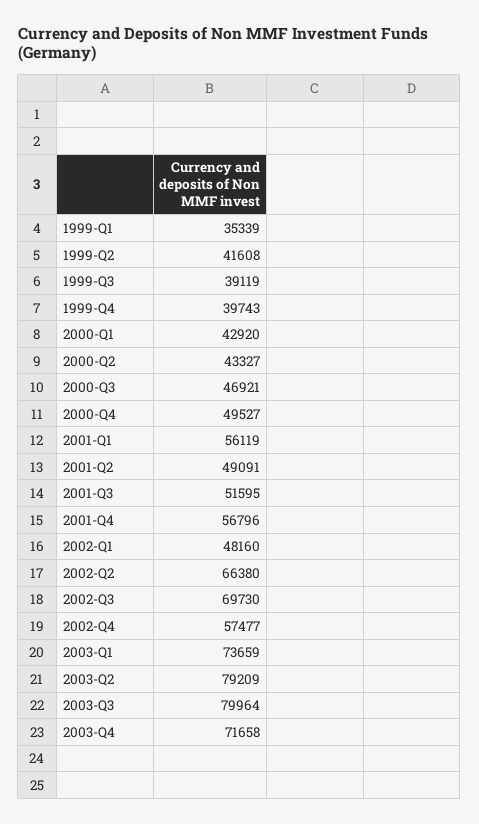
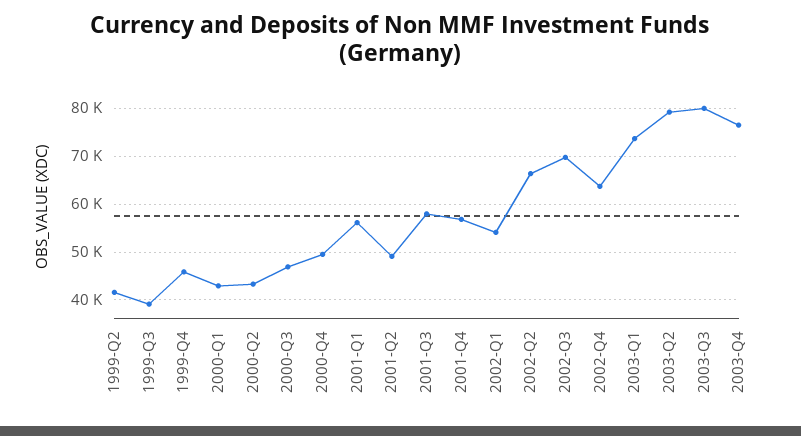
  {
-   "1999-Q1": 35339,
    "1999-Q2": 41608,
    "1999-Q3": 39119,
-   "1999-Q4": 39743,
+   "1999-Q4": 46000,
    "2000-Q1": 42920,
    "2000-Q2": 43327,
    "2000-Q3": 46921,
    "2000-Q4": 49527,
    "2001-Q1": 56119,
    "2001-Q2": 49091,
-   "2001-Q3": 51595,
+   "2001-Q3": 58000,
    "2001-Q4": 56796,
-   "2002-Q1": 48160,
+   "2002-Q1": 54000,
    "2002-Q2": 66380,
    "2002-Q3": 69730,
-   "2002-Q4": 57477,
+   "2002-Q4": 64000,
    "2003-Q1": 73659,
    "2003-Q2": 79209,
    "2003-Q3": 79964,
-   "2003-Q4": 71658
+   "2003-Q4": 76000
  }

